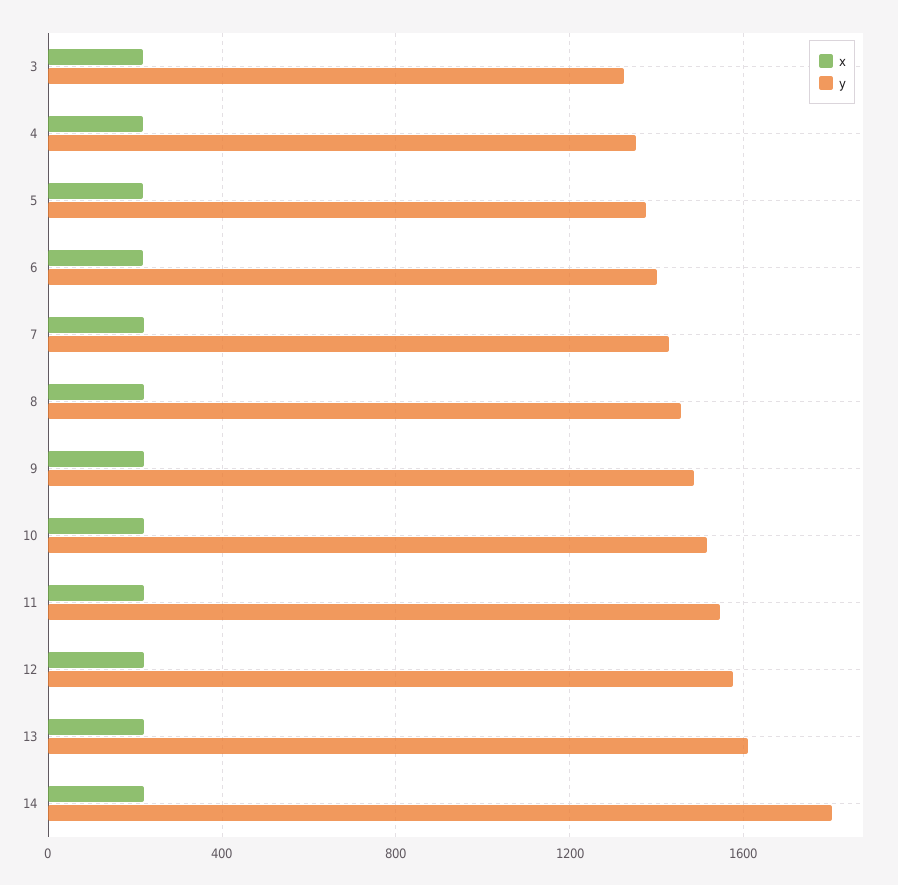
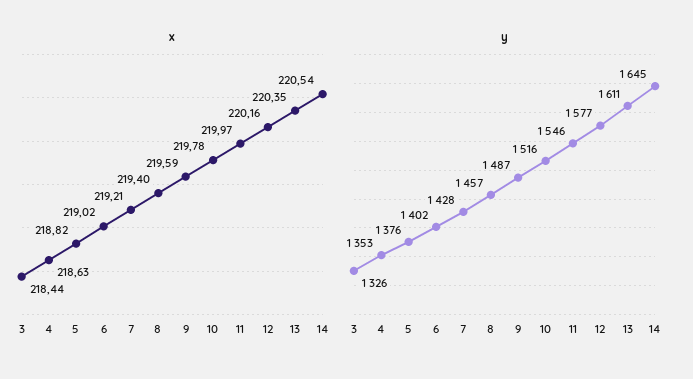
  {
    "x": {
      "3": 218.44,
      "4": 218.63,
      "5": 218.82,
      "6": 219.02,
      "7": 219.21,
      "8": 219.4,
      "9": 219.59,
      "10": 219.78,
      "11": 219.97,
      "12": 220.16,
      "13": 220.35,
      "14": 220.54
    },
    "y": {
      "3": 1326,
      "4": 1353,
      "5": 1376,
      "6": 1402,
      "7": 1428,
      "8": 1457,
      "9": 1487,
      "10": 1516,
      "11": 1546,
      "12": 1577,
      "13": 1611,
-     "14": 1800
+     "14": 1645
    }
  }

